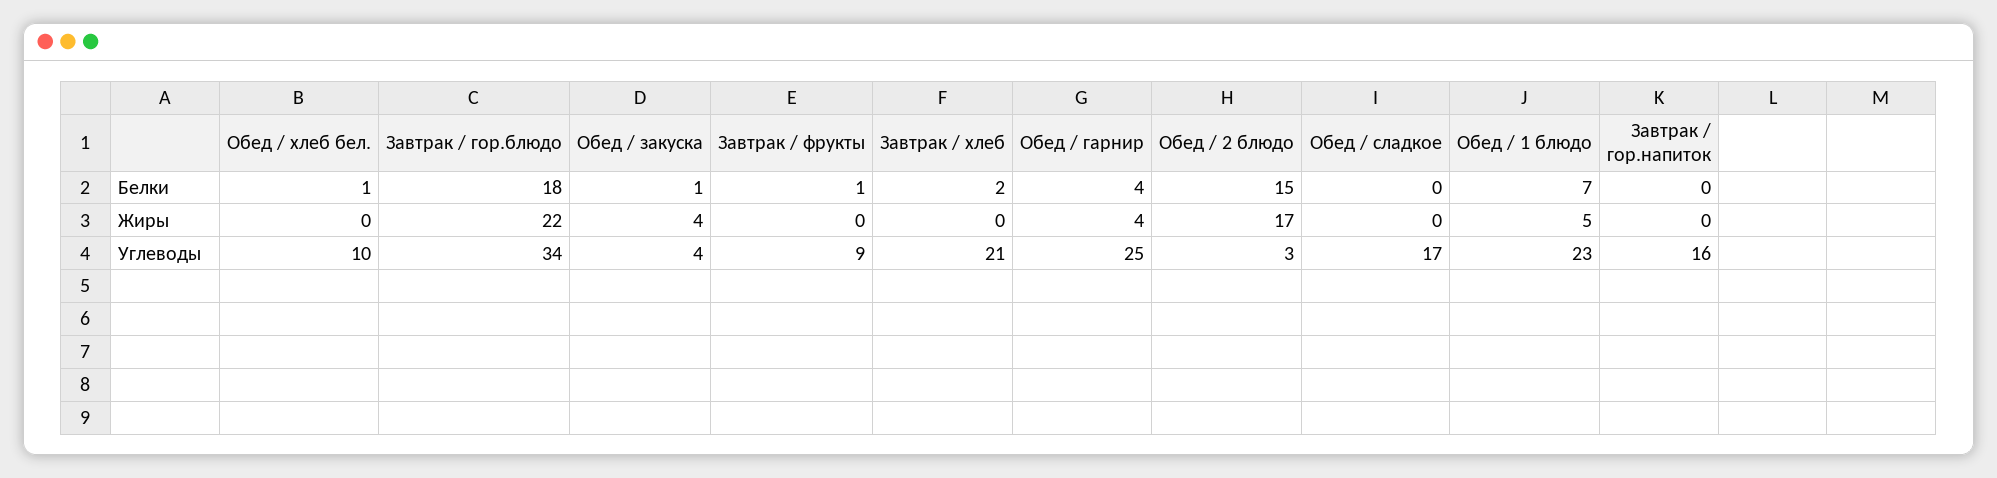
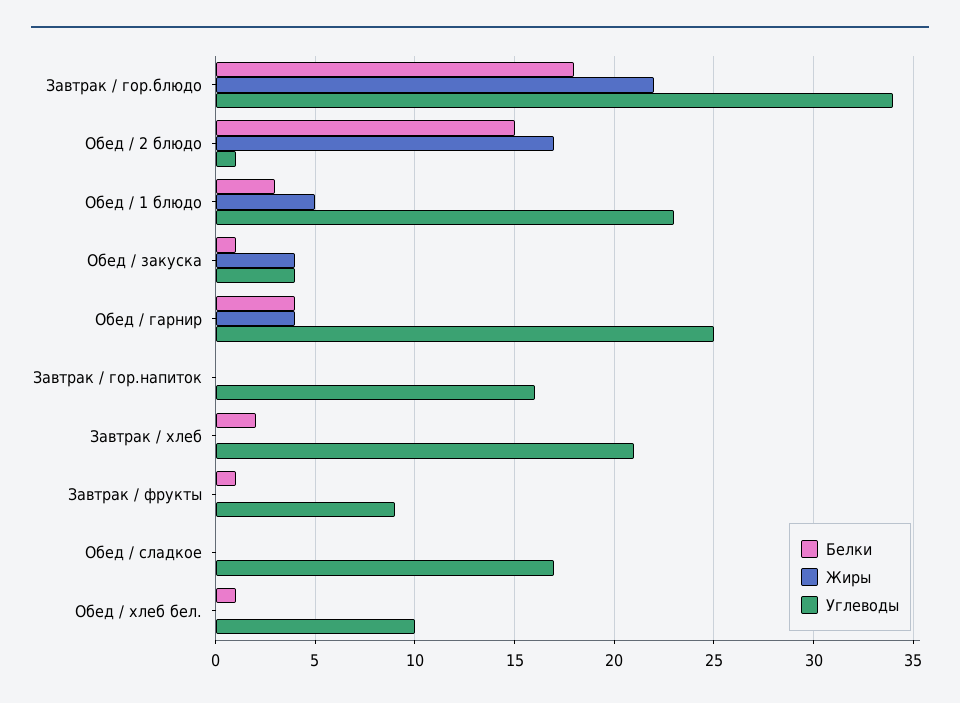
  {
    "Белки": {
      "Обед / хлеб бел.": 1,
      "Завтрак / гор.блюдо": 18,
      "Обед / закуска": 1,
      "Завтрак / фрукты": 1,
      "Завтрак / хлеб": 2,
      "Обед / гарнир": 4,
      "Обед / 2 блюдо": 15,
      "Обед / сладкое": 0,
-     "Обед / 1 блюдо": 7,
+     "Обед / 1 блюдо": 3,
      "Завтрак / гор.напиток": 0
    },
    "Жиры": {
      "Обед / хлеб бел.": 0,
      "Завтрак / гор.блюдо": 22,
      "Обед / закуска": 4,
      "Завтрак / фрукты": 0,
      "Завтрак / хлеб": 0,
      "Обед / гарнир": 4,
      "Обед / 2 блюдо": 17,
      "Обед / сладкое": 0,
      "Обед / 1 блюдо": 5,
      "Завтрак / гор.напиток": 0
    },
    "Углеводы": {
      "Обед / хлеб бел.": 10,
      "Завтрак / гор.блюдо": 34,
      "Обед / закуска": 4,
      "Завтрак / фрукты": 9,
      "Завтрак / хлеб": 21,
      "Обед / гарнир": 25,
-     "Обед / 2 блюдо": 3,
+     "Обед / 2 блюдо": 1,
      "Обед / сладкое": 17,
      "Обед / 1 блюдо": 23,
      "Завтрак / гор.напиток": 16
    }
  }

